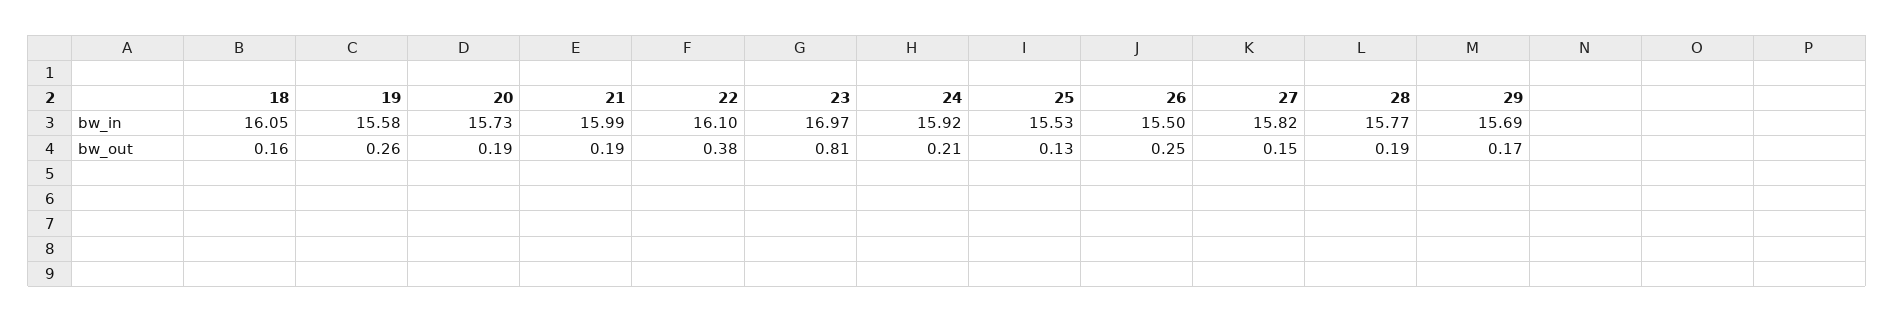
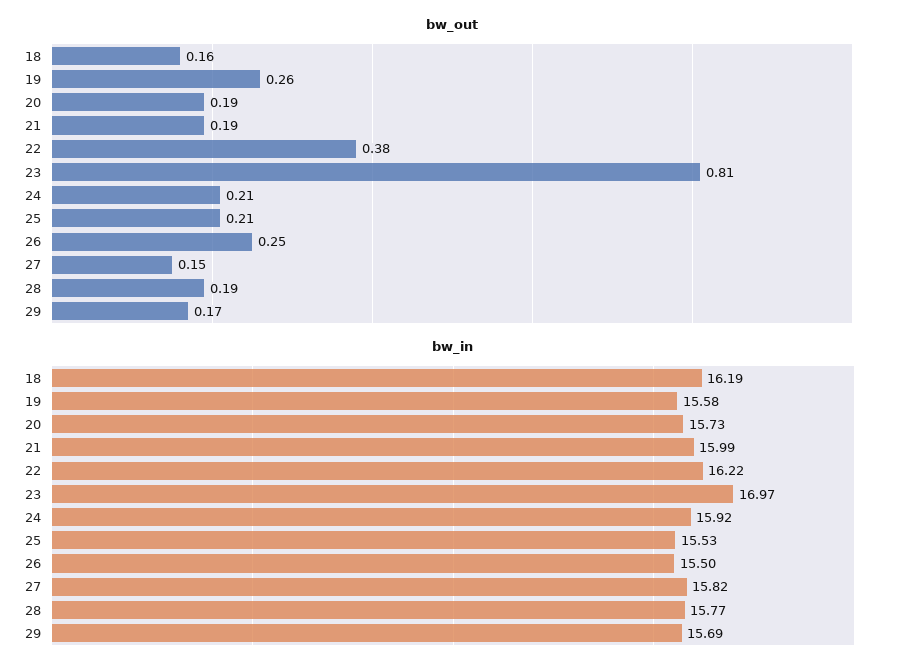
  {
    "bw_in": {
-     "18": 16.05,
+     "18": 16.19,
      "19": 15.58,
      "20": 15.73,
      "21": 15.99,
-     "22": 16.1,
+     "22": 16.22,
      "23": 16.97,
      "24": 15.92,
      "25": 15.53,
      "26": 15.5,
      "27": 15.82,
      "28": 15.77,
      "29": 15.69
    },
    "bw_out": {
      "18": 0.16,
      "19": 0.26,
      "20": 0.19,
      "21": 0.19,
      "22": 0.38,
      "23": 0.81,
      "24": 0.21,
-     "25": 0.13,
+     "25": 0.21,
      "26": 0.25,
      "27": 0.15,
      "28": 0.19,
      "29": 0.17
    }
  }

